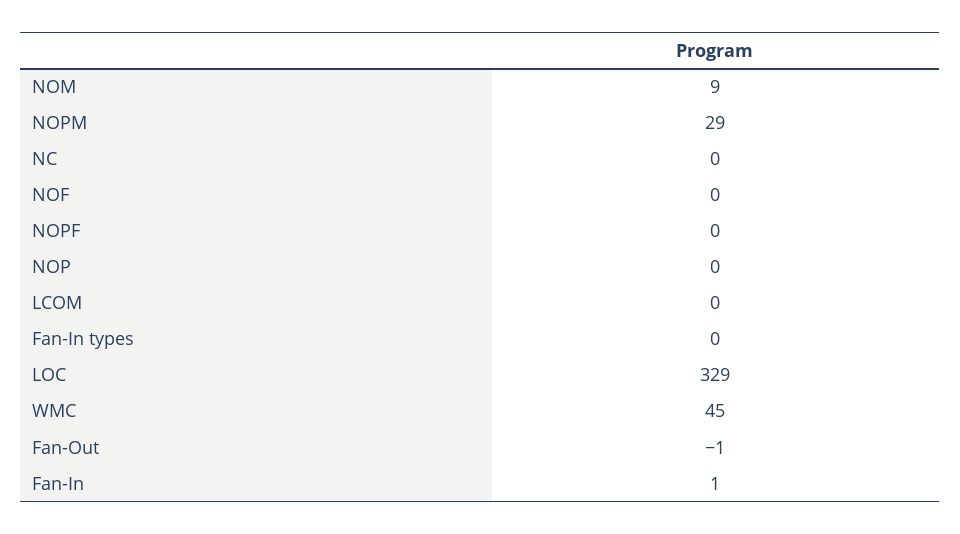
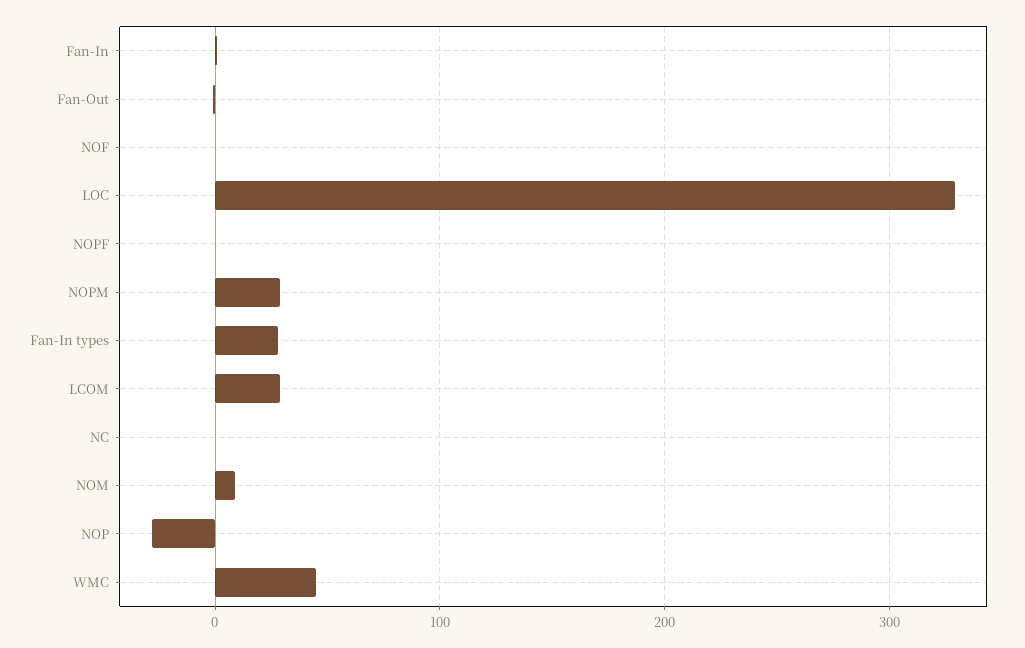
  {
    "NOM": 9,
    "NOPM": 29,
    "NC": 0,
    "NOF": 0,
    "NOPF": 0,
-   "NOP": 0,
+   "NOP": -30,
-   "LCOM": 0,
+   "LCOM": 30,
-   "Fan-In types": 0,
+   "Fan-In types": 30,
    "LOC": 329,
    "WMC": 45,
    "Fan-Out": -1,
    "Fan-In": 1
  }

